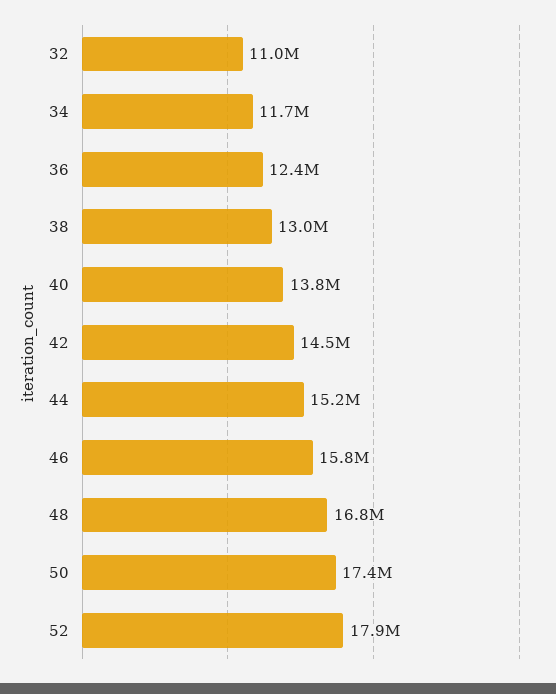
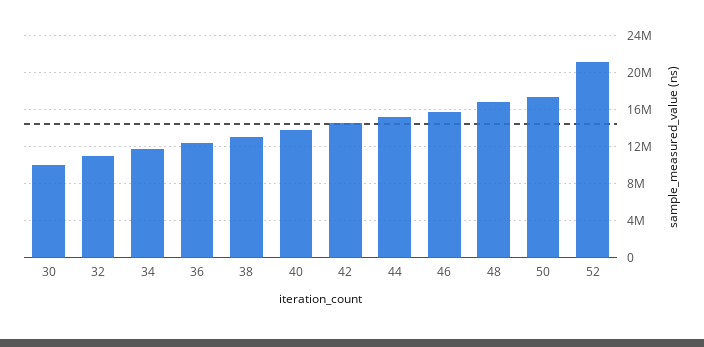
  {
    "32": 11000000,
    "34": 11700000,
    "36": 12400000,
    "38": 13000000,
    "40": 13800000,
    "42": 14500000,
    "44": 15200000,
    "46": 15800000,
    "48": 16800000,
    "50": 17400000,
-   "52": 17900000
+   "52": 21000000,
+   "30": 10000000
  }

